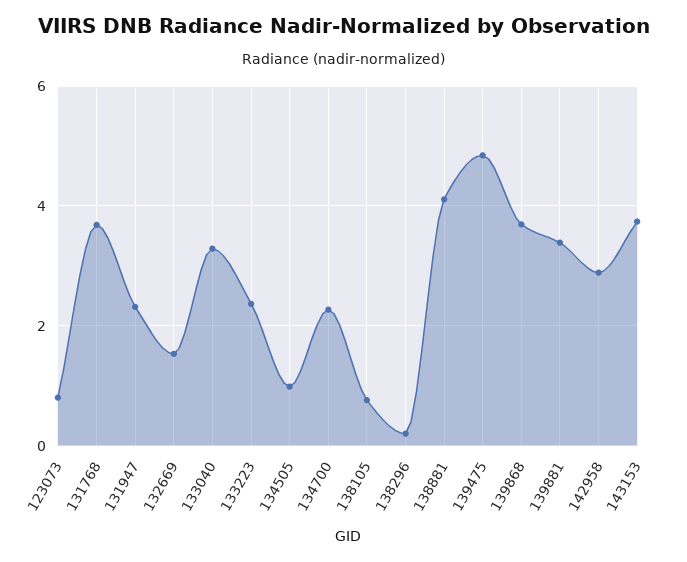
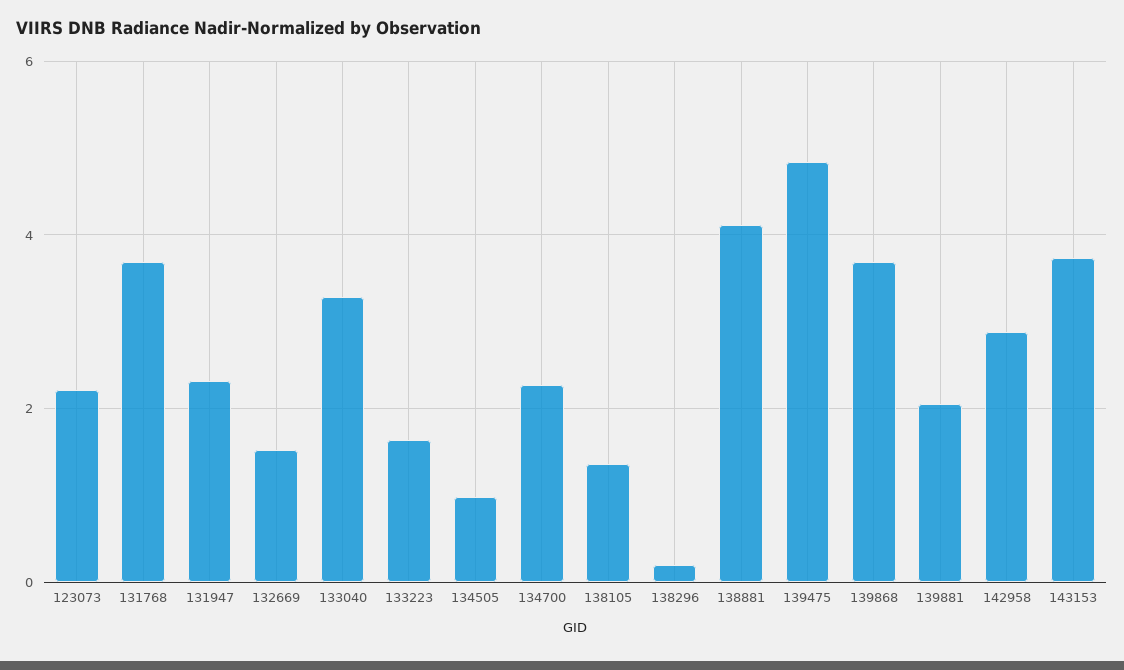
  {
-   "123073": 0.8,
+   "123073": 2.2,
    "131768": 3.6,
    "131947": 2.4,
    "132669": 1.6,
    "133040": 3.2,
-   "133223": 2.4,
+   "133223": 1.6,
    "134505": 1,
    "134700": 2.2,
-   "138105": 0.8,
+   "138105": 1.4,
    "138296": 0.2,
    "138881": 4.2,
    "139475": 4.8,
    "139868": 3.6,
-   "139881": 3.4,
+   "139881": 2,
    "142958": 2.8,
    "143153": 3.8
  }

